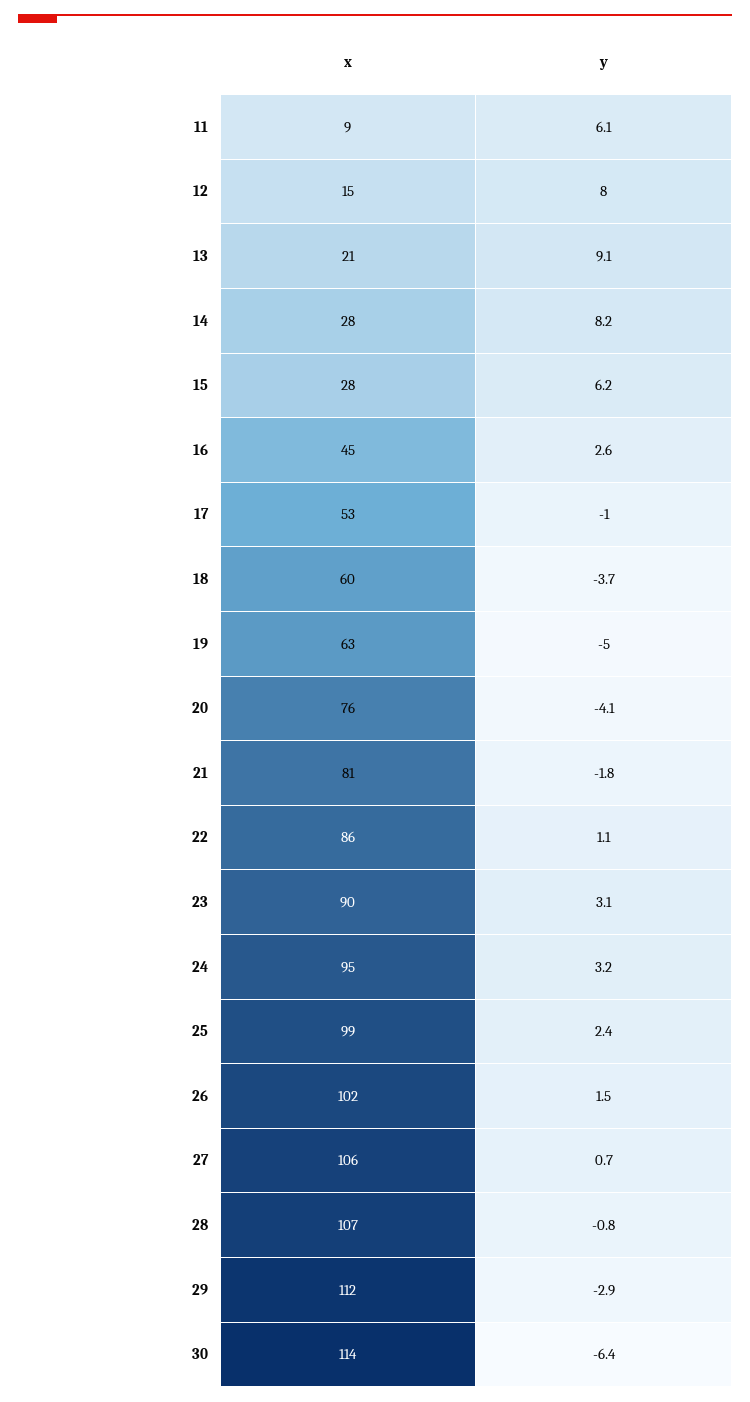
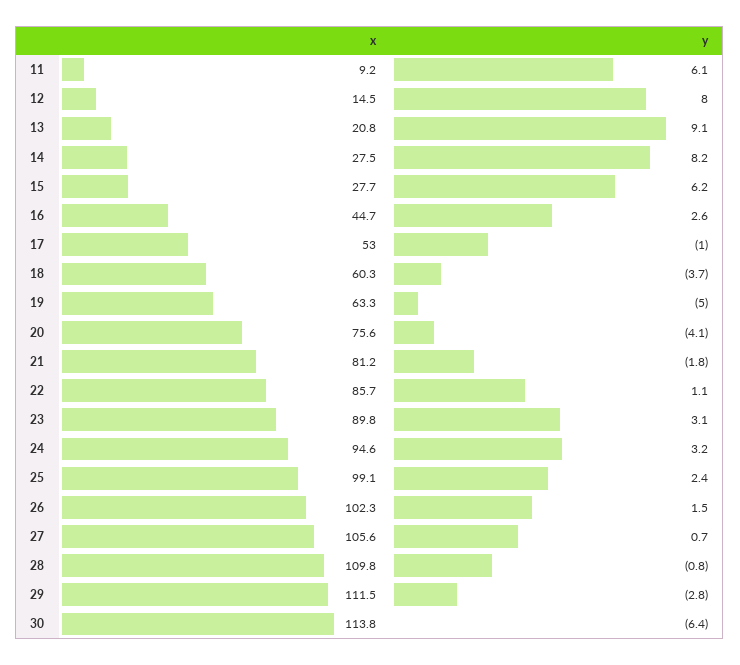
  {
    "x": {
      "11": 9.2,
      "12": 14.5,
      "13": 20.8,
      "14": 27.5,
      "15": 27.7,
      "16": 44.7,
      "17": 53,
      "18": 60.3,
      "19": 63.3,
      "20": 75.6,
      "21": 81.2,
      "22": 85.7,
      "23": 89.8,
      "24": 94.6,
      "25": 99.1,
      "26": 102.3,
      "27": 105.6,
-     "28": 107,
+     "28": 109.8,
      "29": 111.5,
      "30": 113.8
    },
    "y": {
      "11": 6.1,
      "12": 8,
      "13": 9.1,
      "14": 8.2,
      "15": 6.2,
      "16": 2.6,
      "17": -1,
      "18": -3.7,
      "19": -5,
      "20": -4.1,
      "21": -1.8,
      "22": 1.1,
      "23": 3.1,
      "24": 3.2,
      "25": 2.4,
      "26": 1.5,
      "27": 0.7,
      "28": -0.8,
-     "29": -2.9,
+     "29": -2.8,
      "30": -6.4
    }
  }

